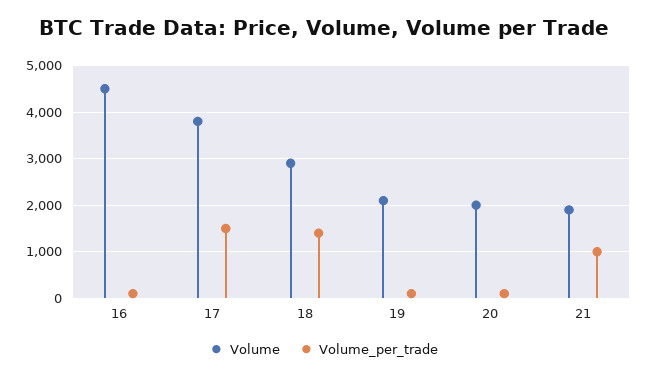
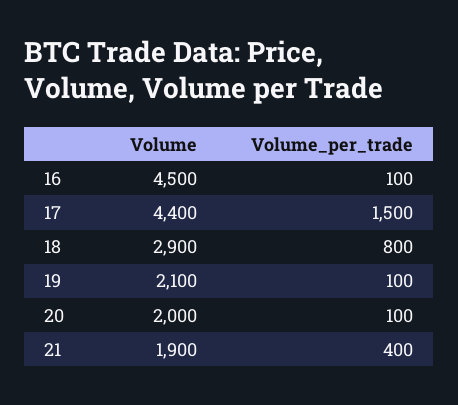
  {
    "Volume": {
      "16": 4500,
-     "17": 3800,
+     "17": 4400,
      "18": 2900,
      "19": 2100,
      "20": 2000,
      "21": 1900
    },
    "Volume_per_trade": {
      "16": 100,
      "17": 1500,
-     "18": 1400,
+     "18": 800,
      "19": 100,
      "20": 100,
-     "21": 1000
+     "21": 400
    }
  }

